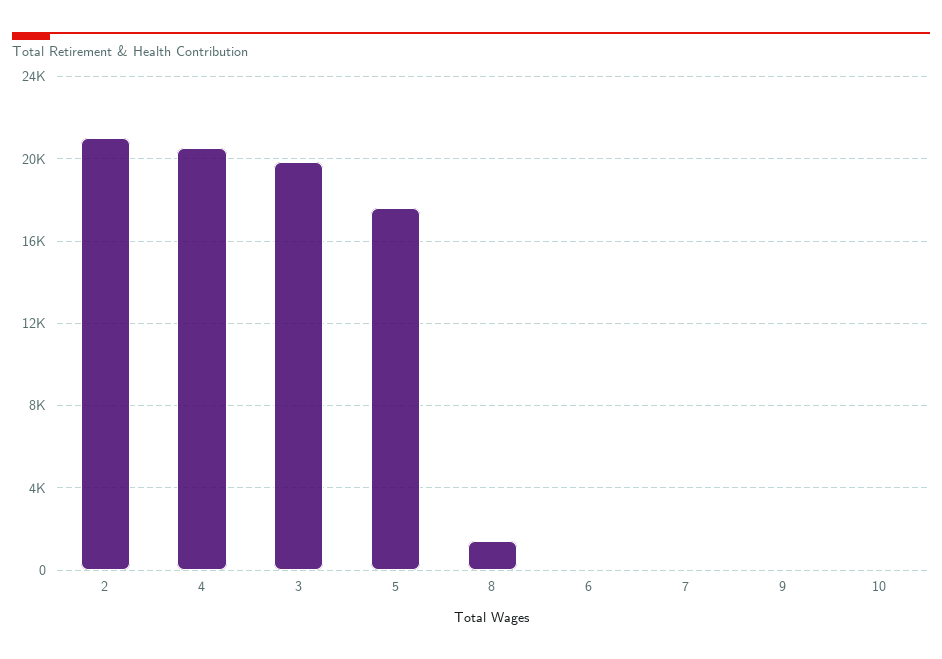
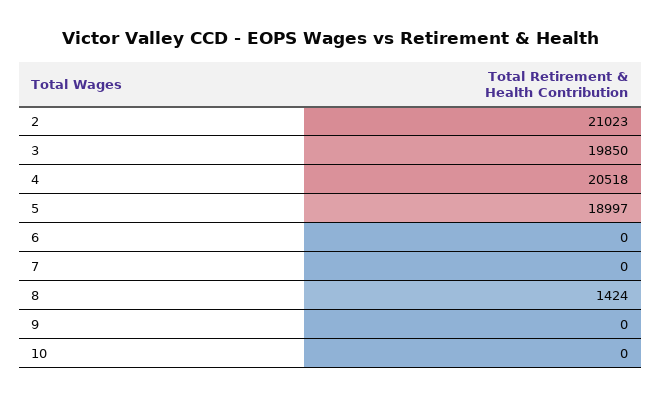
  {
    "2": 21023,
    "4": 20518,
    "3": 19850,
-   "5": 17500,
+   "5": 18997,
    "8": 1424,
    "6": 0,
    "7": 0,
    "9": 0,
    "10": 0
  }

